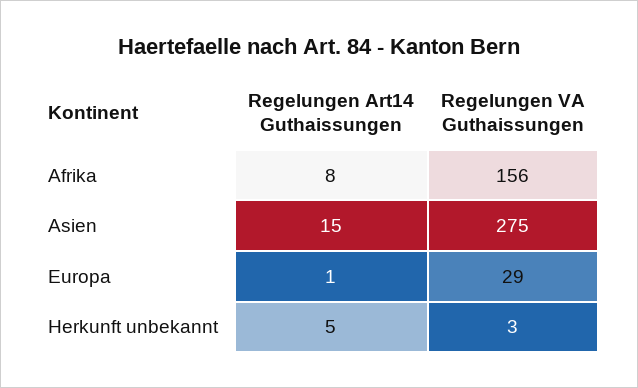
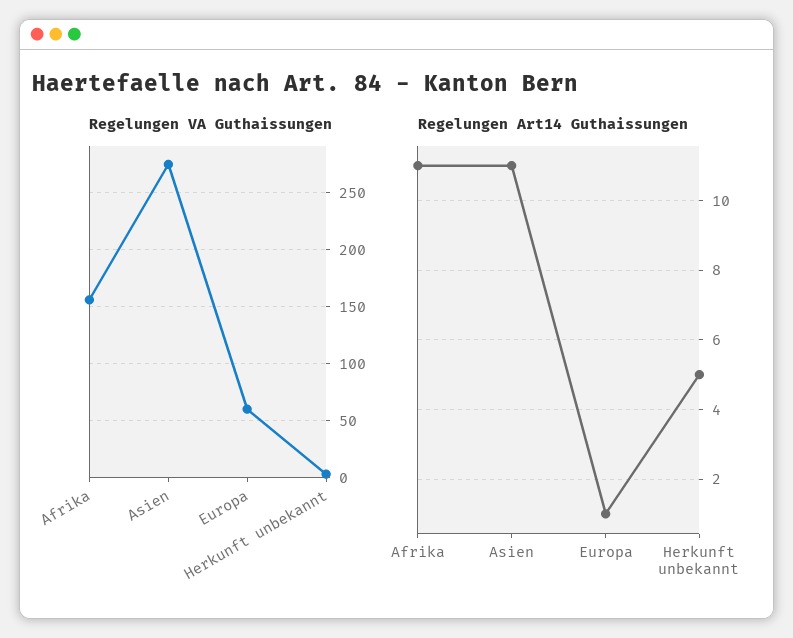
  {
    "Regelungen Art14 Guthaissungen": {
-     "Afrika": 8,
+     "Afrika": 11,
-     "Asien": 15,
+     "Asien": 11,
      "Europa": 1,
      "Herkunft unbekannt": 5
    },
    "Regelungen VA Guthaissungen": {
      "Afrika": 156,
      "Asien": 275,
-     "Europa": 29,
+     "Europa": 60,
      "Herkunft unbekannt": 3
    }
  }

